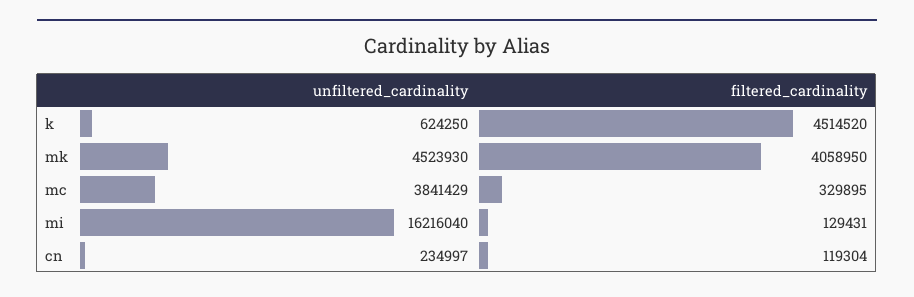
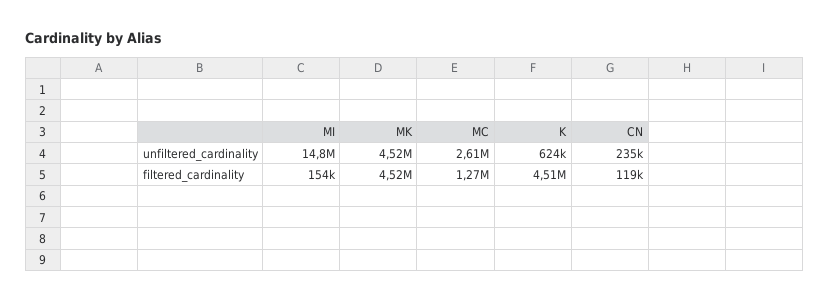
  {
    "unfiltered_cardinality": {
      "k": 624250,
      "mk": 4523930,
-     "mc": 3841429,
+     "mc": 2610000,
-     "mi": 16216040,
+     "mi": 14800000,
      "cn": 234997
    },
    "filtered_cardinality": {
      "k": 4514520,
-     "mk": 4058950,
+     "mk": 4520000,
-     "mc": 329895,
+     "mc": 1270000,
-     "mi": 129431,
+     "mi": 154000,
      "cn": 119304
    }
  }

